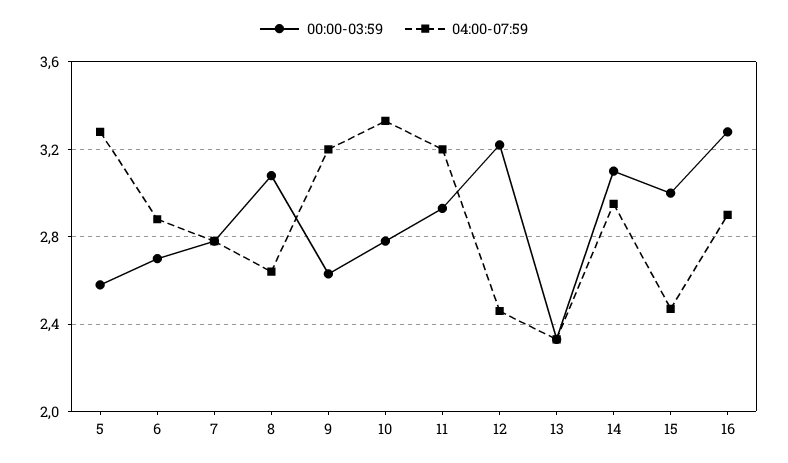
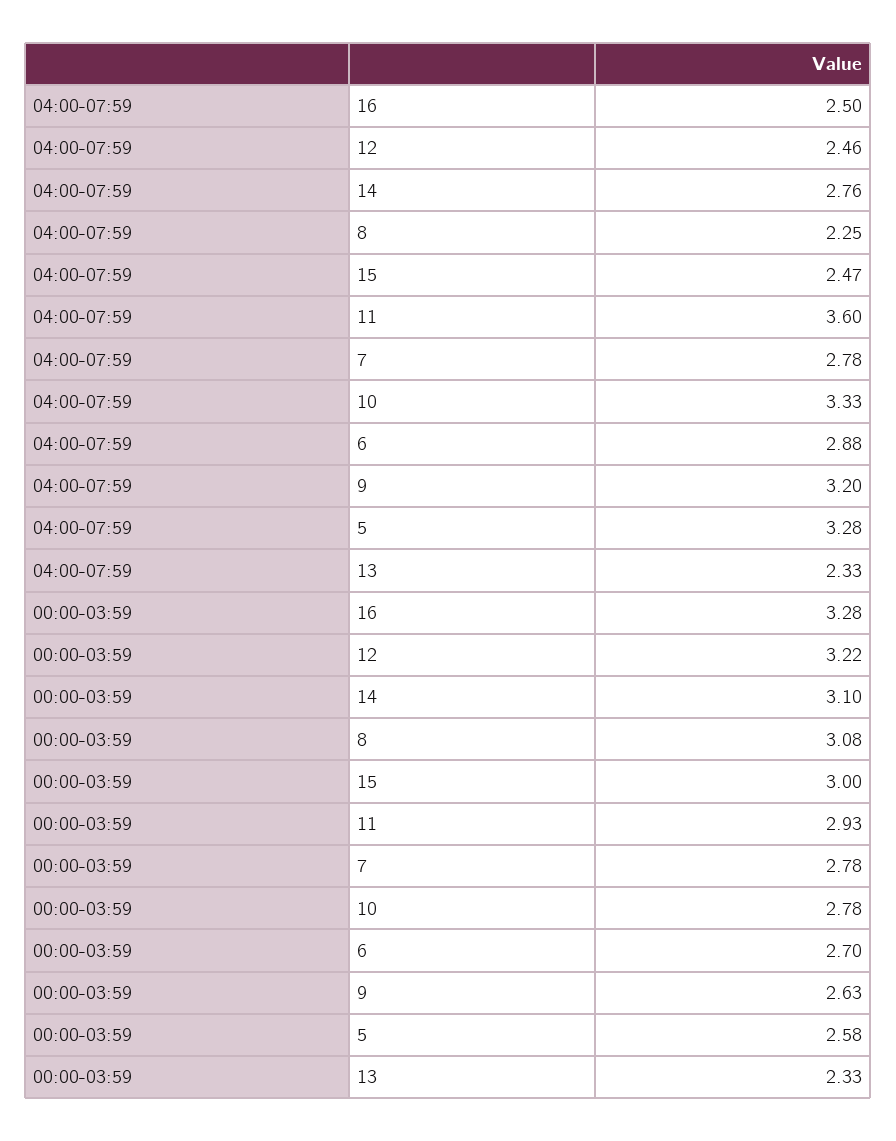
  {
    "00:00-03:59": {
      "5": 2.58,
      "6": 2.7,
      "7": 2.78,
      "8": 3.08,
      "9": 2.63,
      "10": 2.78,
      "11": 2.93,
      "12": 3.22,
      "13": 2.33,
      "14": 3.1,
      "15": 3,
      "16": 3.28
    },
    "04:00-07:59": {
      "5": 3.28,
      "6": 2.88,
      "7": 2.78,
-     "8": 2.65,
+     "8": 2.25,
      "9": 3.2,
      "10": 3.33,
-     "11": 3.2,
+     "11": 3.6,
      "12": 2.46,
      "13": 2.33,
-     "14": 2.95,
+     "14": 2.76,
      "15": 2.47,
-     "16": 2.9
+     "16": 2.5
    }
  }

